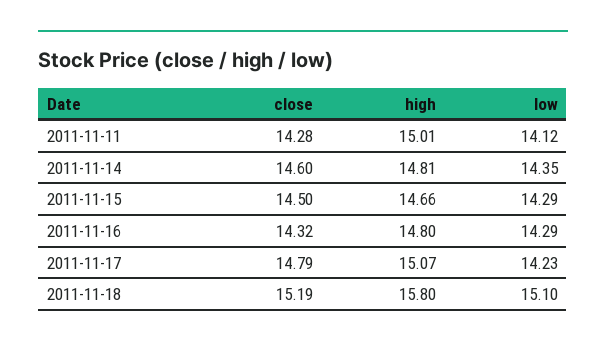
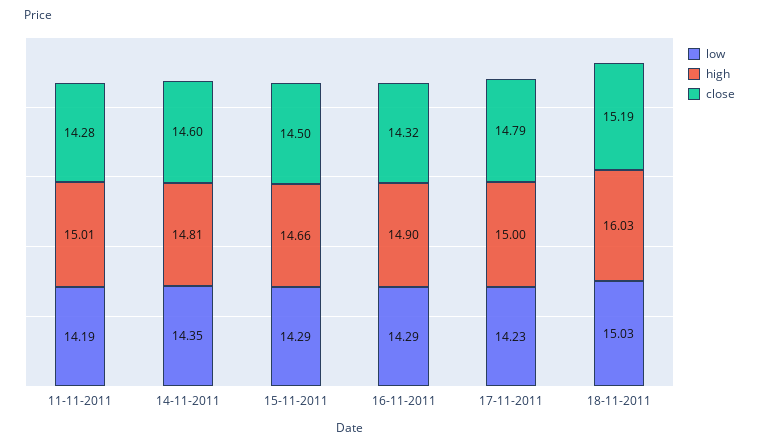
  {
    "close": {
      "2011-11-11": 14.28,
      "2011-11-14": 14.6,
      "2011-11-15": 14.5,
      "2011-11-16": 14.32,
      "2011-11-17": 14.79,
      "2011-11-18": 15.19
    },
    "high": {
      "2011-11-11": 15.01,
      "2011-11-14": 14.81,
      "2011-11-15": 14.66,
-     "2011-11-16": 14.8,
+     "2011-11-16": 14.9,
-     "2011-11-17": 15.07,
+     "2011-11-17": 15,
-     "2011-11-18": 15.8
+     "2011-11-18": 16.03
    },
    "low": {
-     "2011-11-11": 14.12,
+     "2011-11-11": 14.19,
      "2011-11-14": 14.35,
      "2011-11-15": 14.29,
      "2011-11-16": 14.29,
      "2011-11-17": 14.23,
-     "2011-11-18": 15.1
+     "2011-11-18": 15.03
    }
  }

